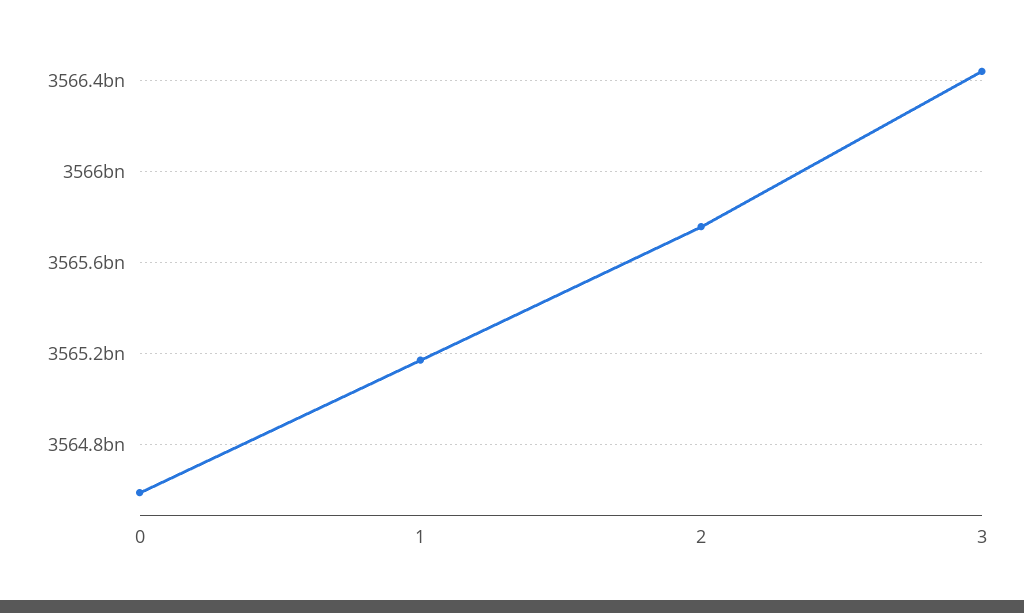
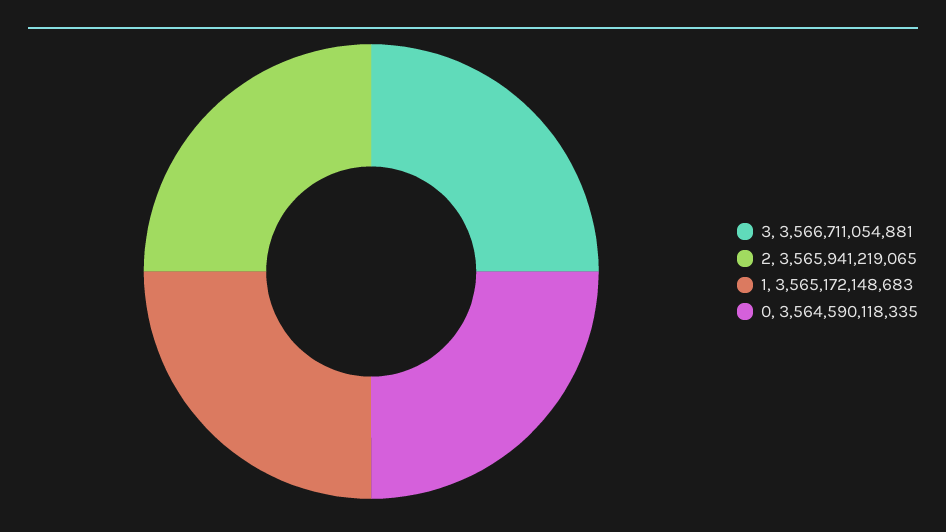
  {
    "0": 3564590118335,
    "1": 3565172148683,
-   "2": 3565750000000,
+   "2": 3565941219065,
-   "3": 3566450000000
+   "3": 3566711054881
  }

